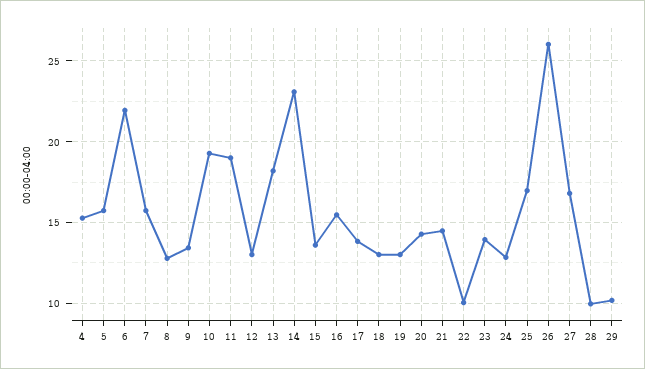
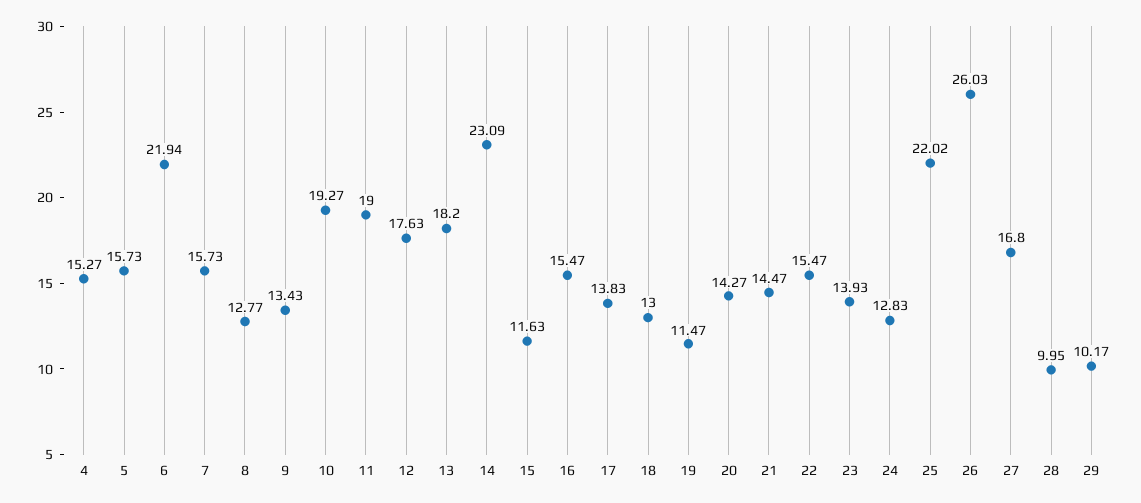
  {
    "4": 15.27,
    "5": 15.73,
    "6": 21.94,
    "7": 15.73,
    "8": 12.77,
    "9": 13.43,
    "10": 19.27,
    "11": 19,
-   "12": 13,
+   "12": 17.63,
    "13": 18.2,
    "14": 23.09,
-   "15": 13.5,
+   "15": 11.63,
    "16": 15.47,
    "17": 13.83,
    "18": 13,
-   "19": 13,
+   "19": 11.47,
    "20": 14.27,
    "21": 14.47,
-   "22": 10,
+   "22": 15.47,
    "23": 13.93,
    "24": 12.83,
-   "25": 17,
+   "25": 22.02,
    "26": 26.03,
    "27": 16.8,
    "28": 9.95,
    "29": 10.17
  }

